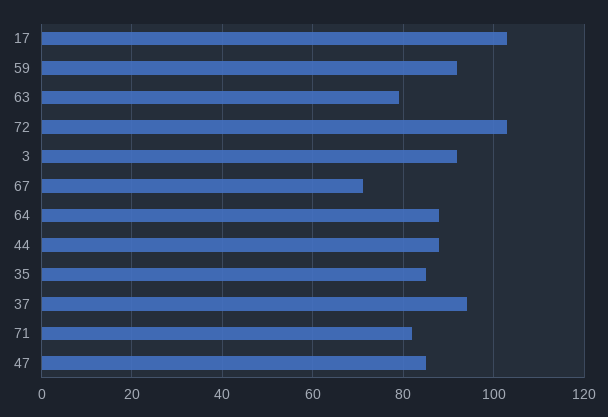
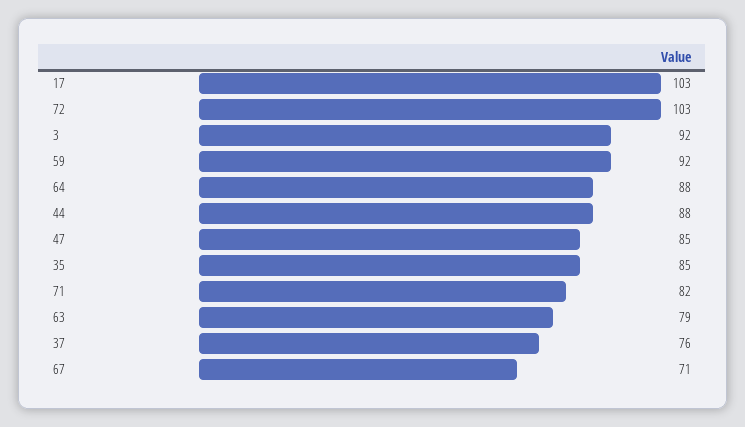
  {
    "17": 103,
    "59": 92,
    "63": 79,
    "72": 103,
    "3": 92,
    "67": 71,
    "64": 88,
    "44": 88,
    "35": 85,
-   "37": 95,
+   "37": 76,
    "71": 82,
    "47": 85
  }

